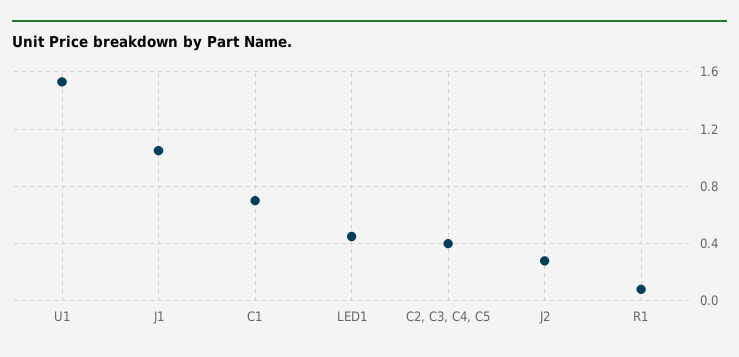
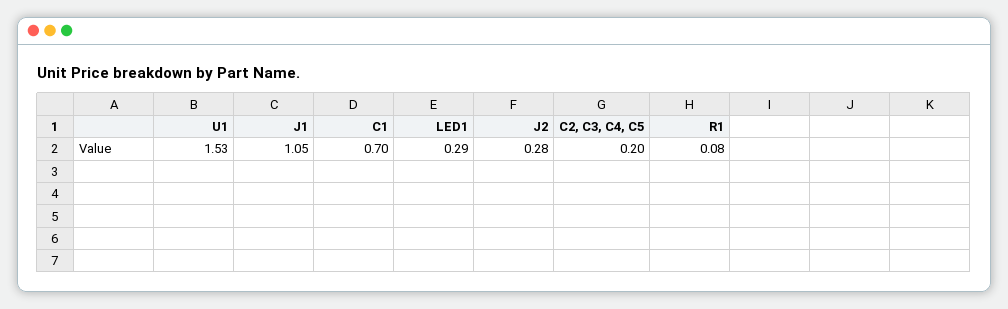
  {
    "U1": 1.53,
    "J1": 1.05,
    "C1": 0.7,
-   "LED1": 0.45,
+   "LED1": 0.29,
-   "C2, C3, C4, C5": 0.4,
+   "C2, C3, C4, C5": 0.2,
    "J2": 0.28,
    "R1": 0.08
  }

